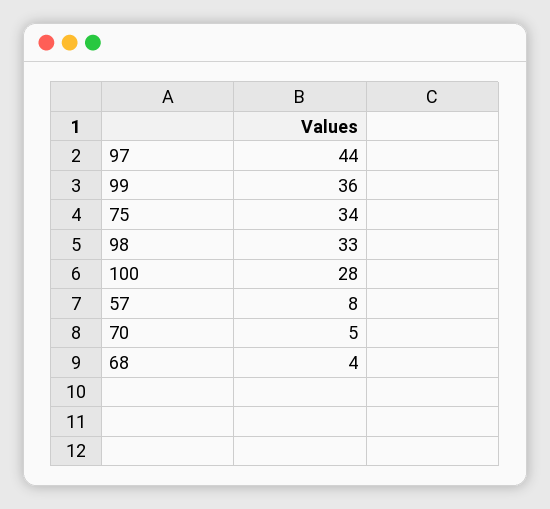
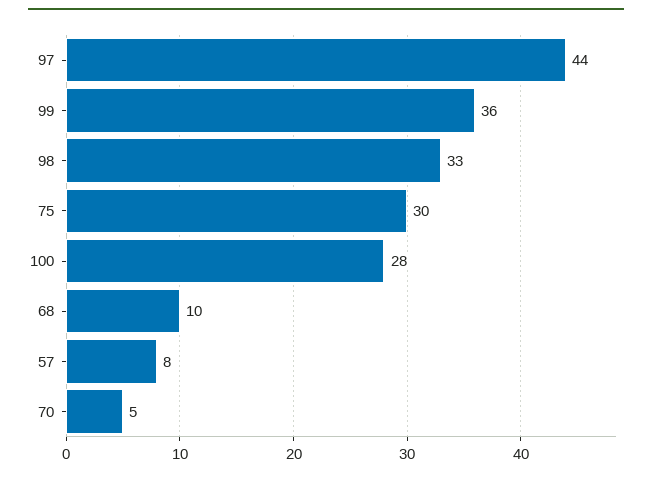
  {
    "97": 44,
    "99": 36,
-   "75": 34,
+   "75": 30,
    "98": 33,
    "100": 28,
    "57": 8,
    "70": 5,
-   "68": 4
+   "68": 10
  }

